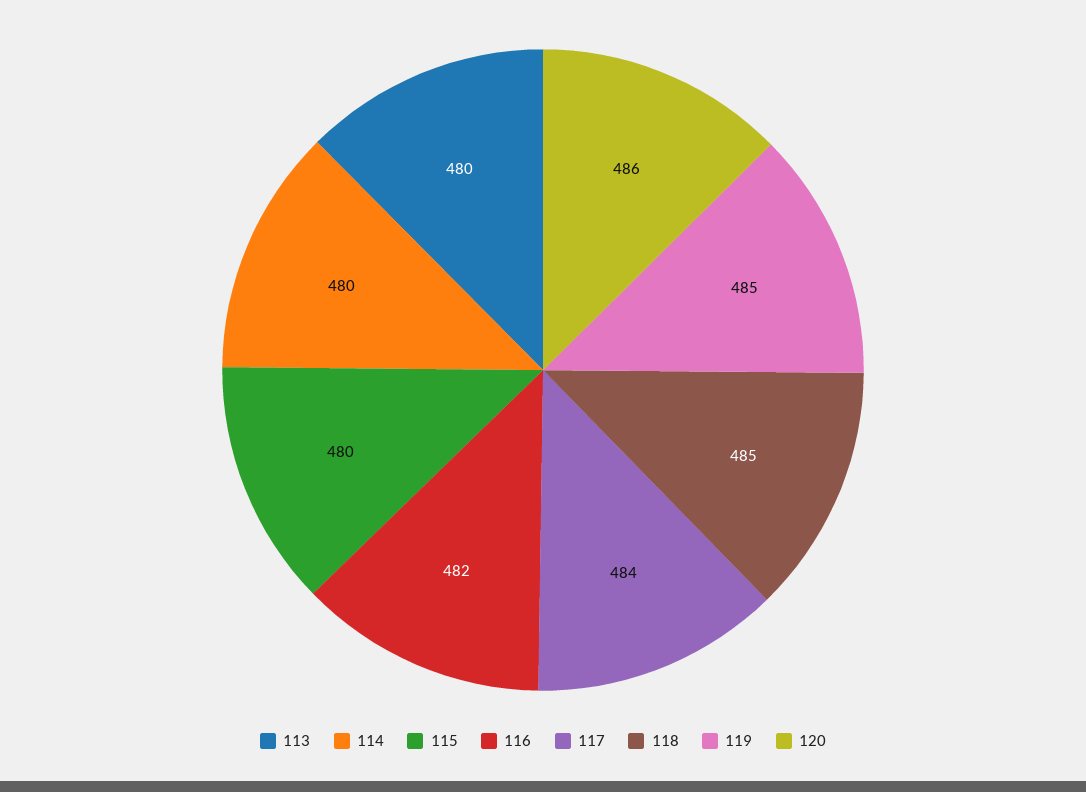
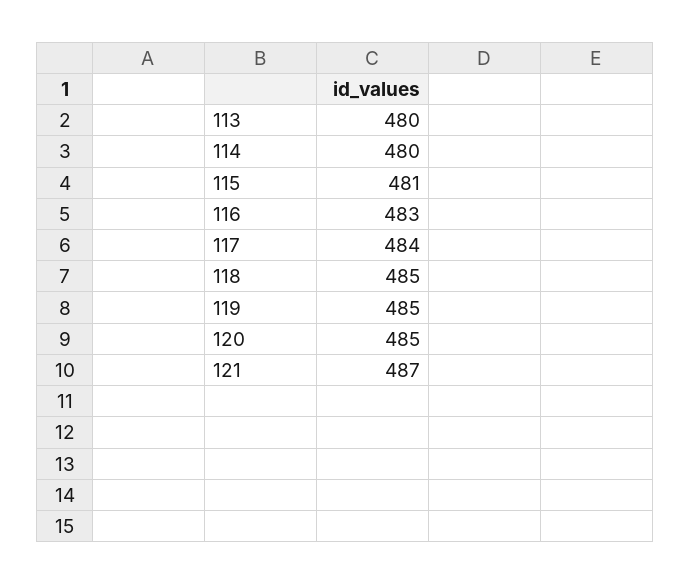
  {
    "113": 480,
    "114": 480,
-   "115": 480,
+   "115": 481,
-   "116": 482,
+   "116": 483,
    "117": 484,
    "118": 485,
    "119": 485,
-   "120": 486
+   "120": 485,
+   "121": 487
  }

